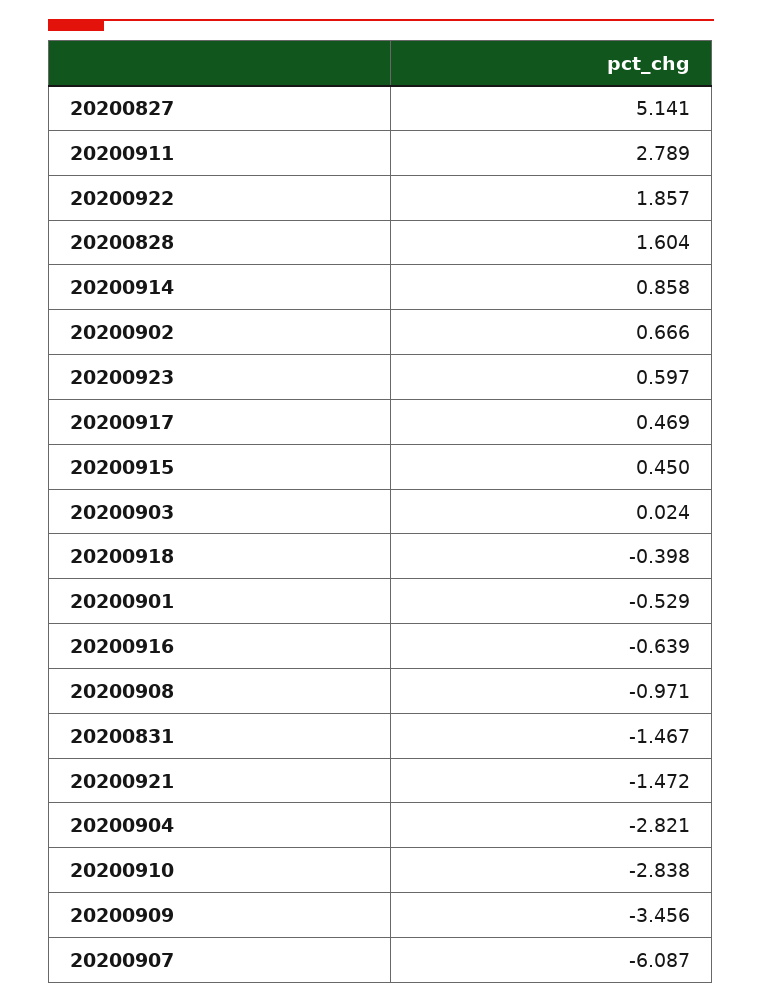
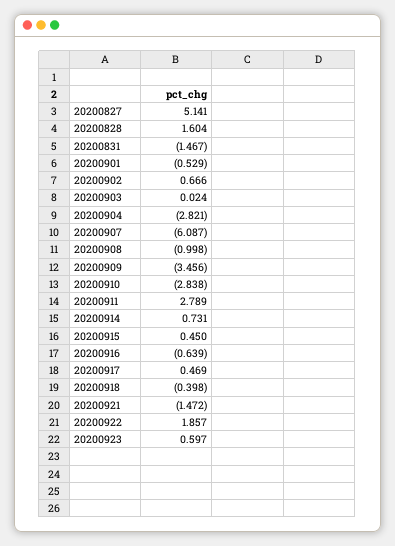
  {
    "20200827": 5.141,
    "20200911": 2.789,
    "20200922": 1.857,
    "20200828": 1.604,
-   "20200914": 0.858,
+   "20200914": 0.731,
    "20200902": 0.666,
    "20200923": 0.597,
    "20200917": 0.469,
    "20200915": 0.45,
    "20200903": 0.024,
    "20200918": -0.398,
    "20200901": -0.529,
    "20200916": -0.639,
-   "20200908": -0.971,
+   "20200908": -0.998,
    "20200831": -1.467,
    "20200921": -1.472,
    "20200904": -2.821,
    "20200910": -2.838,
    "20200909": -3.456,
    "20200907": -6.087
  }

